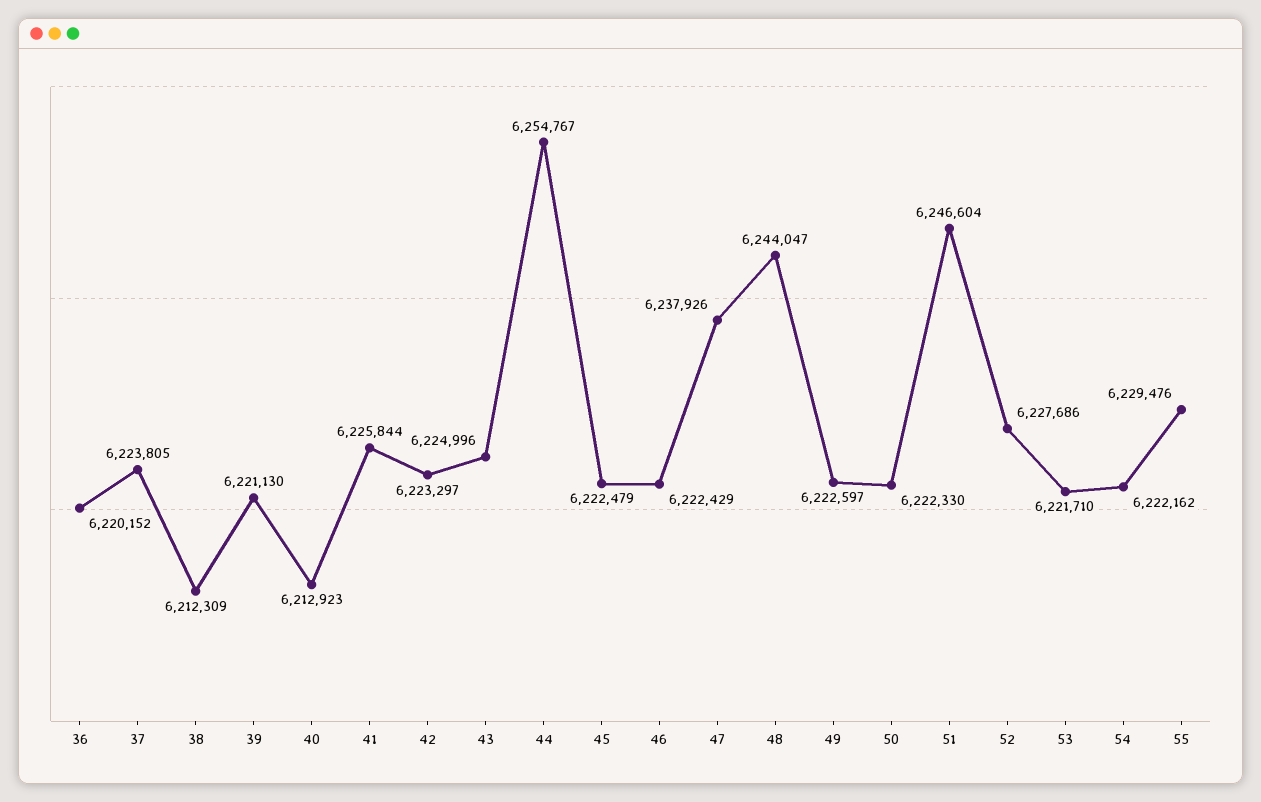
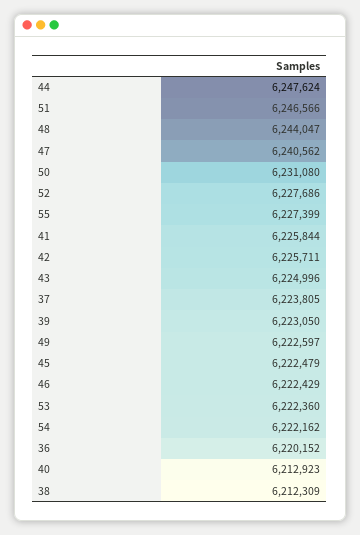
  {
    "36": 6220152,
    "37": 6223805,
    "38": 6212309,
-   "39": 6221130,
+   "39": 6223050,
    "40": 6212923,
    "41": 6225844,
-   "42": 6223297,
+   "42": 6225711,
    "43": 6224996,
-   "44": 6254767,
+   "44": 6247624,
    "45": 6222479,
    "46": 6222429,
-   "47": 6237926,
+   "47": 6240562,
    "48": 6244047,
    "49": 6222597,
-   "50": 6222330,
+   "50": 6231080,
-   "51": 6246604,
+   "51": 6246566,
    "52": 6227686,
-   "53": 6221710,
+   "53": 6222360,
    "54": 6222162,
-   "55": 6229476
+   "55": 6227399
  }

